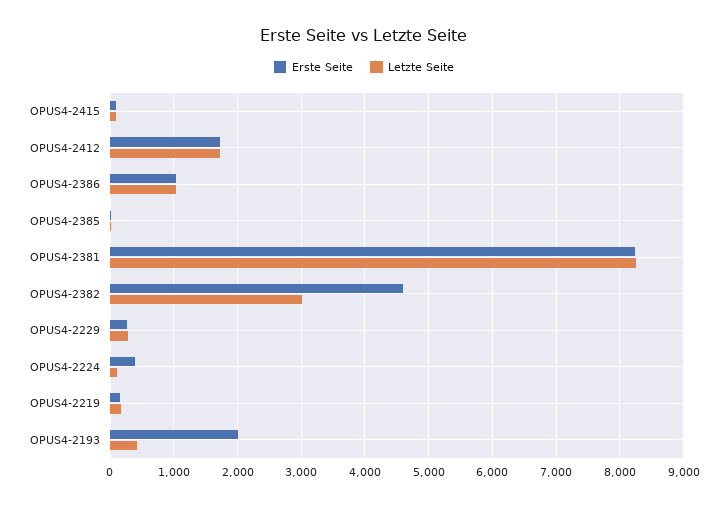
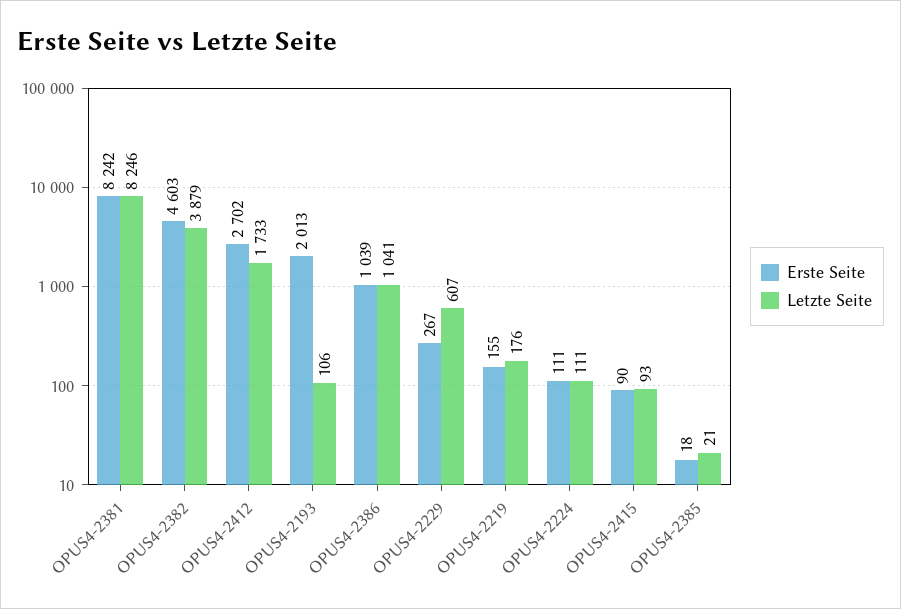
  {
    "Erste Seite": {
      "OPUS4-2415": 90,
-     "OPUS4-2412": 1700,
+     "OPUS4-2412": 2702,
      "OPUS4-2386": 1039,
      "OPUS4-2385": 18,
      "OPUS4-2381": 8242,
      "OPUS4-2382": 4603,
      "OPUS4-2229": 267,
-     "OPUS4-2224": 400,
+     "OPUS4-2224": 111,
      "OPUS4-2219": 155,
      "OPUS4-2193": 2013
    },
    "Letzte Seite": {
      "OPUS4-2415": 93,
      "OPUS4-2412": 1733,
      "OPUS4-2386": 1041,
      "OPUS4-2385": 21,
      "OPUS4-2381": 8246,
-     "OPUS4-2382": 3000,
+     "OPUS4-2382": 3879,
-     "OPUS4-2229": 300,
+     "OPUS4-2229": 607,
      "OPUS4-2224": 111,
      "OPUS4-2219": 176,
-     "OPUS4-2193": 400
+     "OPUS4-2193": 106
    }
  }

